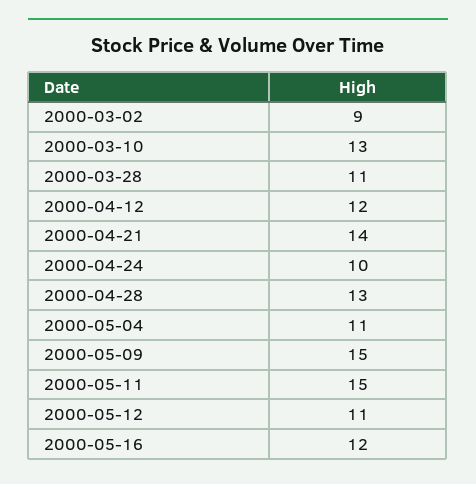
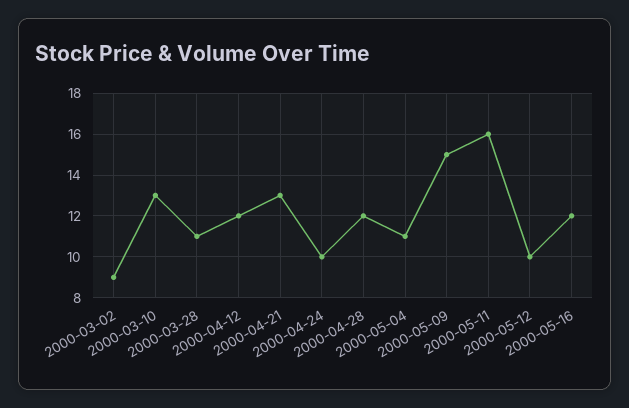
  {
    "2000-03-02": 9,
    "2000-03-10": 13,
    "2000-03-28": 11,
    "2000-04-12": 12,
-   "2000-04-21": 14,
+   "2000-04-21": 13,
    "2000-04-24": 10,
-   "2000-04-28": 13,
+   "2000-04-28": 12,
    "2000-05-04": 11,
    "2000-05-09": 15,
-   "2000-05-11": 15,
+   "2000-05-11": 16,
-   "2000-05-12": 11,
+   "2000-05-12": 10,
    "2000-05-16": 12
  }

